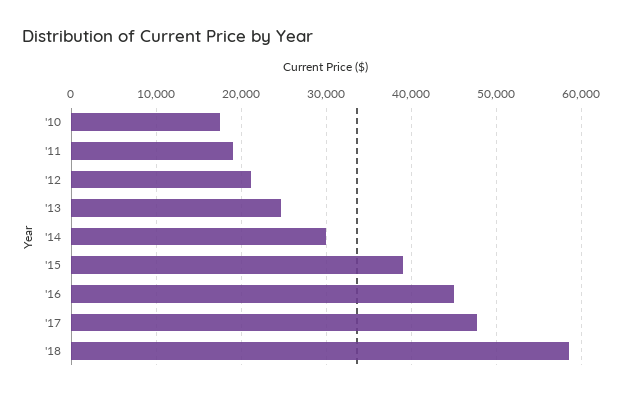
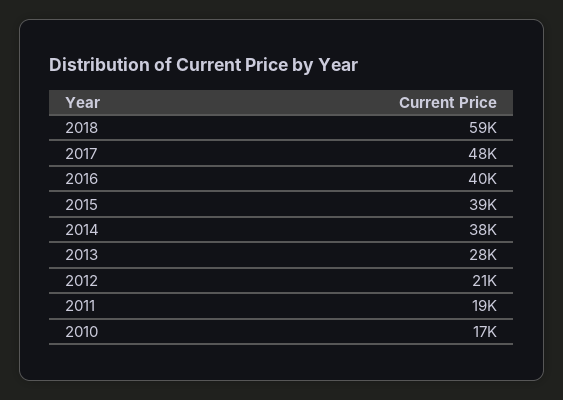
  {
    "'10": 17000,
    "'11": 19000,
    "'12": 21000,
-   "'13": 25000,
+   "'13": 28000,
-   "'14": 30000,
+   "'14": 38000,
    "'15": 39000,
-   "'16": 45000,
+   "'16": 40000,
    "'17": 48000,
    "'18": 59000
  }

